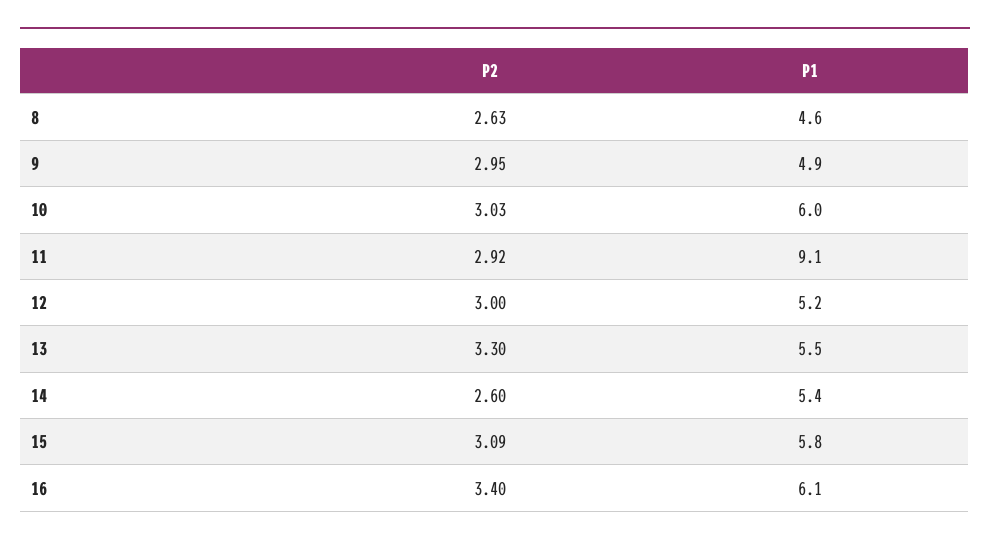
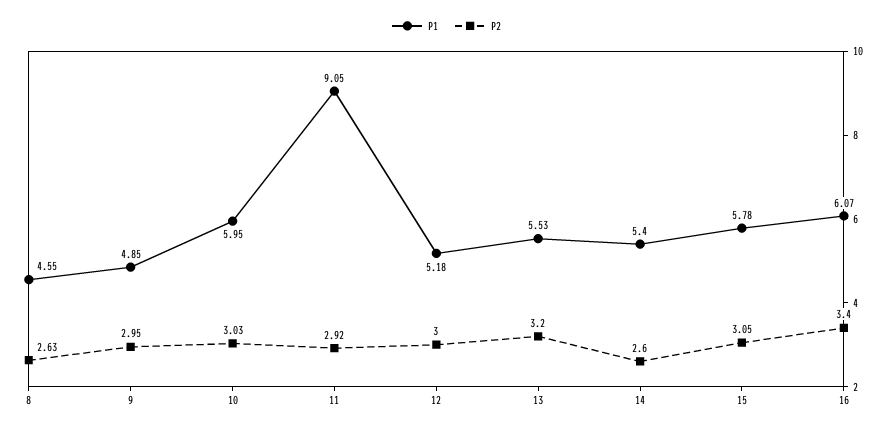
  {
    "P2": {
      "8": 2.63,
      "9": 2.95,
      "10": 3.03,
      "11": 2.92,
      "12": 3,
-     "13": 3.3,
+     "13": 3.2,
      "14": 2.6,
-     "15": 3.09,
+     "15": 3.05,
      "16": 3.4
    },
    "P1": {
      "8": 4.55,
      "9": 4.85,
      "10": 5.95,
      "11": 9.05,
      "12": 5.18,
      "13": 5.53,
      "14": 5.4,
      "15": 5.78,
      "16": 6.07
    }
  }

